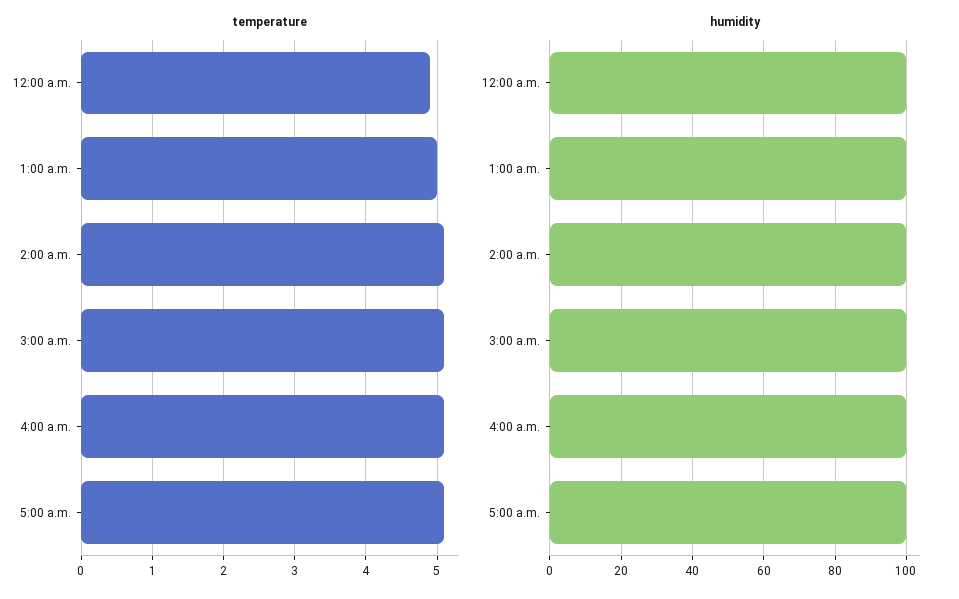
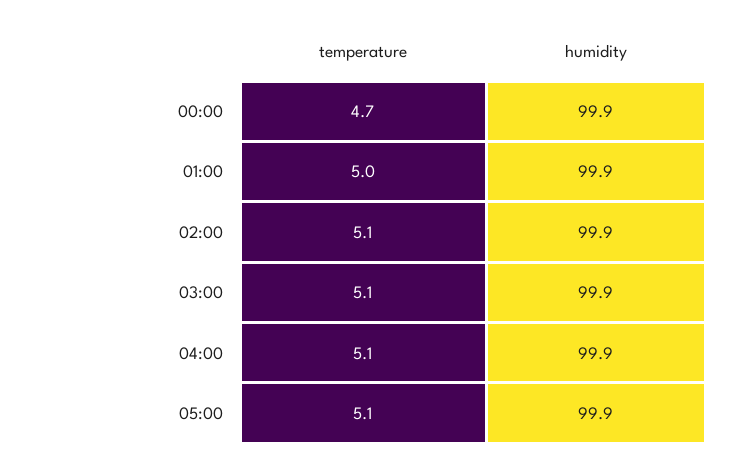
  {
    "temperature": {
-     "12:00 a.m.": 4.9,
+     "12:00 a.m.": 4.7,
      "1:00 a.m.": 5,
      "2:00 a.m.": 5.1,
      "3:00 a.m.": 5.1,
      "4:00 a.m.": 5.1,
      "5:00 a.m.": 5.1
    },
    "humidity": {
      "12:00 a.m.": 99.9,
      "1:00 a.m.": 99.9,
      "2:00 a.m.": 99.9,
      "3:00 a.m.": 99.9,
      "4:00 a.m.": 99.9,
      "5:00 a.m.": 99.9
    }
  }

